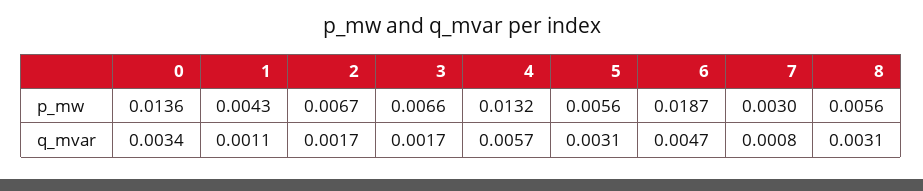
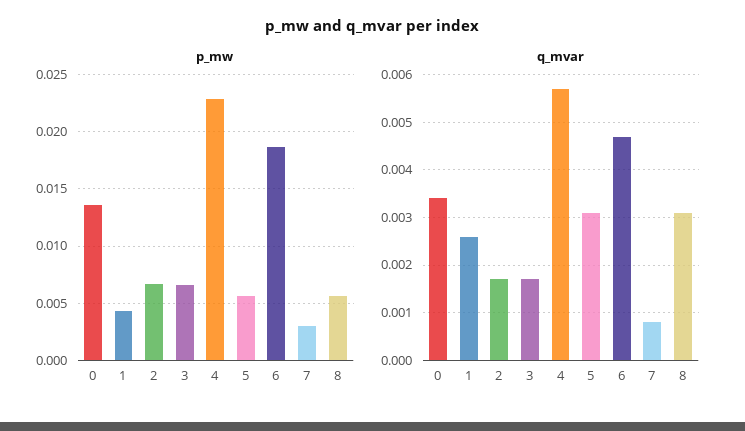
  {
    "p_mw": {
      "0": 0.0136,
      "1": 0.0043,
      "2": 0.0067,
      "3": 0.0066,
-     "4": 0.0132,
+     "4": 0.023,
      "5": 0.0056,
      "6": 0.0187,
      "7": 0.003,
      "8": 0.0056
    },
    "q_mvar": {
      "0": 0.0034,
-     "1": 0.0011,
+     "1": 0.0025,
      "2": 0.0017,
      "3": 0.0017,
      "4": 0.0057,
      "5": 0.0031,
      "6": 0.0047,
      "7": 0.0008,
      "8": 0.0031
    }
  }

